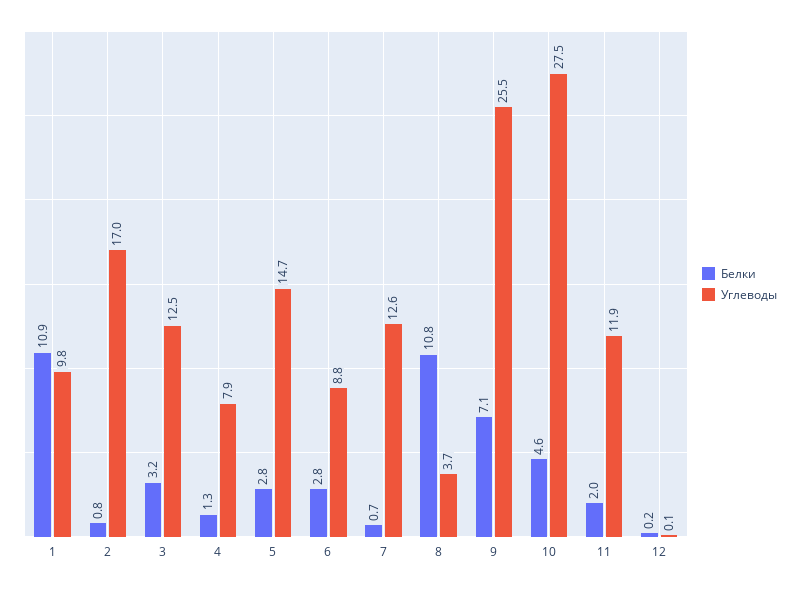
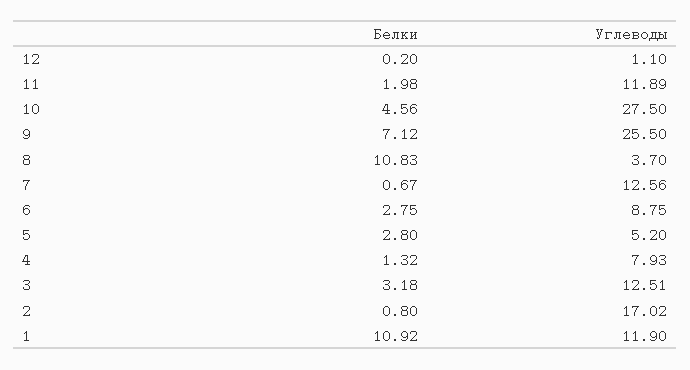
  {
    "Белки": {
      "1": 10.92,
      "2": 0.8,
      "3": 3.18,
      "4": 1.32,
      "5": 2.8,
      "6": 2.75,
      "7": 0.67,
      "8": 10.83,
      "9": 7.12,
      "10": 4.56,
      "11": 1.98,
      "12": 0.2
    },
    "Углеводы": {
-     "1": 9.8,
+     "1": 11.9,
      "2": 17.02,
      "3": 12.51,
      "4": 7.93,
-     "5": 14.7,
+     "5": 5.2,
      "6": 8.75,
      "7": 12.56,
      "8": 3.7,
      "9": 25.5,
      "10": 27.5,
      "11": 11.89,
-     "12": 0.1
+     "12": 1.1
    }
  }

